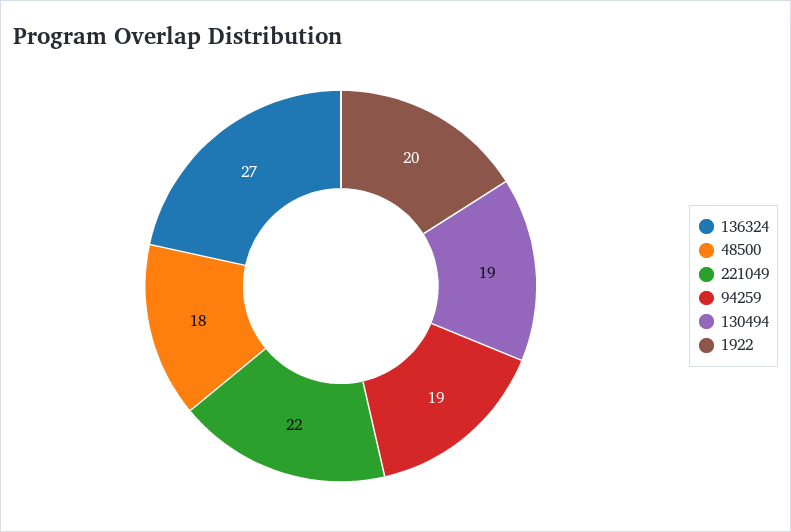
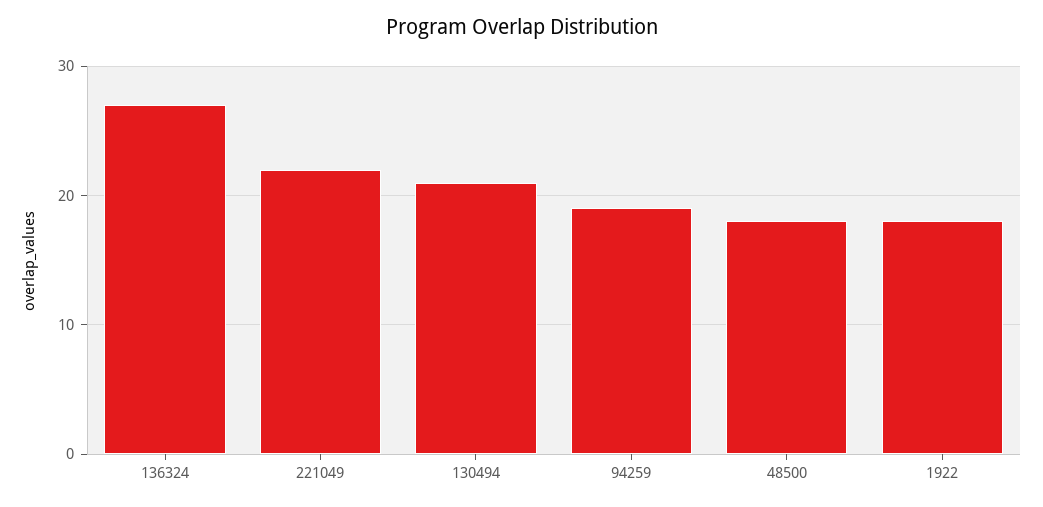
  {
    "136324": 27,
    "48500": 18,
    "221049": 22,
    "94259": 19,
-   "130494": 19,
+   "130494": 21,
-   "1922": 20
+   "1922": 18
  }

